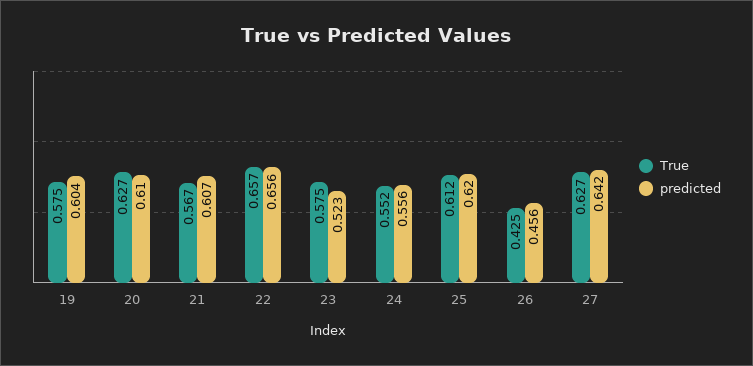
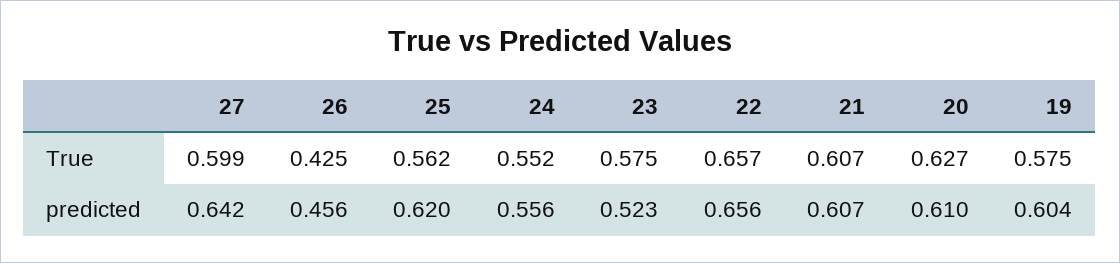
  {
    "True": {
      "19": 0.575,
      "20": 0.627,
-     "21": 0.567,
+     "21": 0.607,
      "22": 0.657,
      "23": 0.575,
      "24": 0.552,
-     "25": 0.612,
+     "25": 0.562,
      "26": 0.425,
-     "27": 0.627
+     "27": 0.599
    },
    "predicted": {
      "19": 0.604,
      "20": 0.61,
      "21": 0.607,
      "22": 0.656,
      "23": 0.523,
      "24": 0.556,
      "25": 0.62,
      "26": 0.456,
      "27": 0.642
    }
  }

